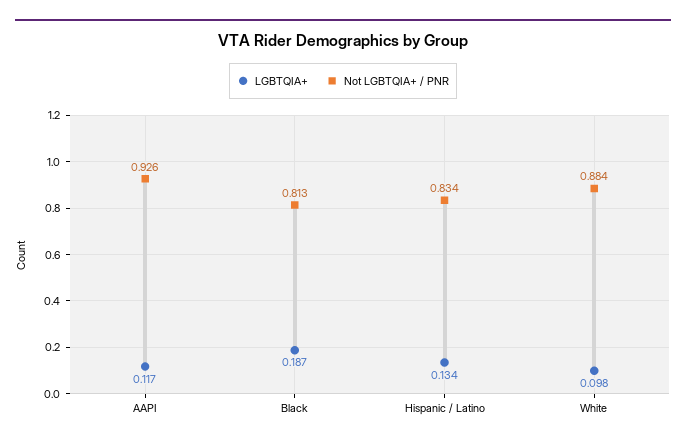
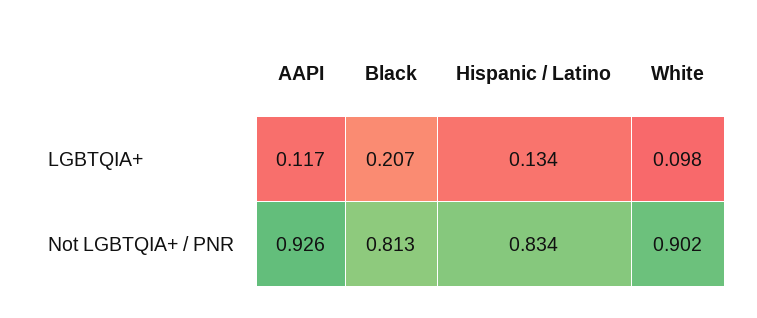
  {
    "LGBTQIA+": {
      "AAPI": 0.117,
-     "Black": 0.187,
+     "Black": 0.207,
      "Hispanic / Latino": 0.134,
      "White": 0.098
    },
    "Not LGBTQIA+ / PNR": {
      "AAPI": 0.926,
      "Black": 0.813,
      "Hispanic / Latino": 0.834,
-     "White": 0.884
+     "White": 0.902
    }
  }

